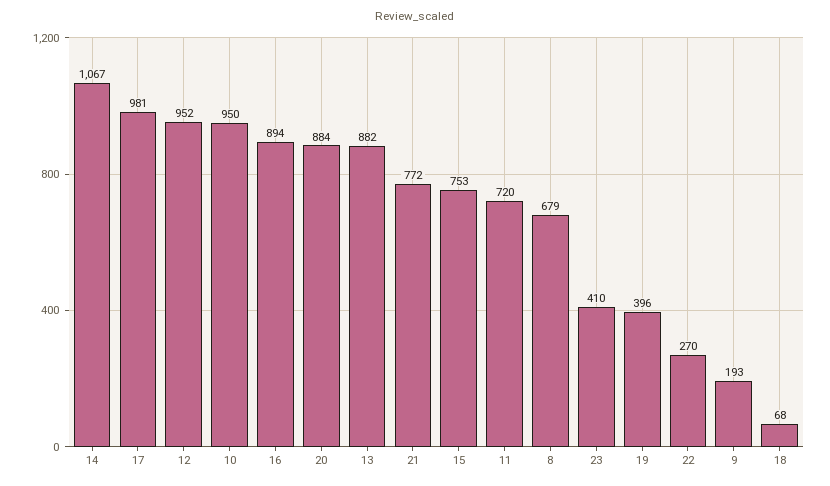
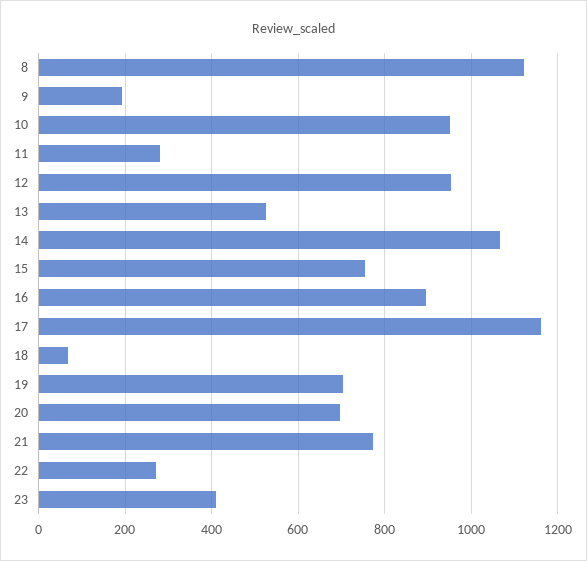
  {
    "14": 1067,
-   "17": 981,
+   "17": 1160,
    "12": 952,
    "10": 950,
    "16": 894,
-   "20": 884,
+   "20": 700,
-   "13": 882,
+   "13": 520,
    "21": 772,
    "15": 753,
-   "11": 720,
+   "11": 280,
-   "8": 679,
+   "8": 1120,
    "23": 410,
-   "19": 396,
+   "19": 700,
    "22": 270,
    "9": 193,
    "18": 68
  }

